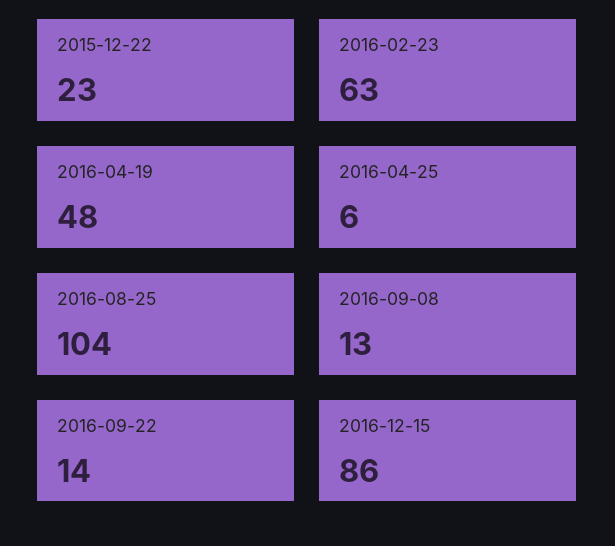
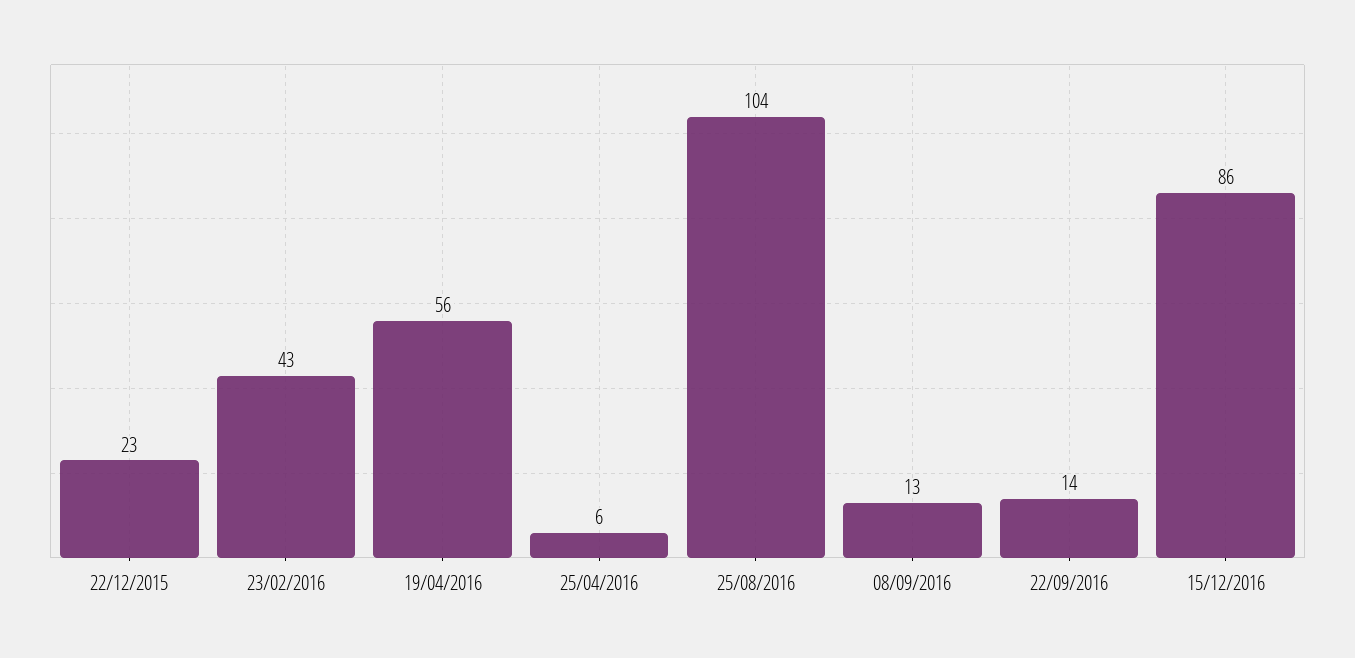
  {
    "2015-12-22": 23,
-   "2016-02-23": 63,
+   "2016-02-23": 43,
-   "2016-04-19": 48,
+   "2016-04-19": 56,
    "2016-04-25": 6,
    "2016-08-25": 104,
    "2016-09-08": 13,
    "2016-09-22": 14,
    "2016-12-15": 86
  }

